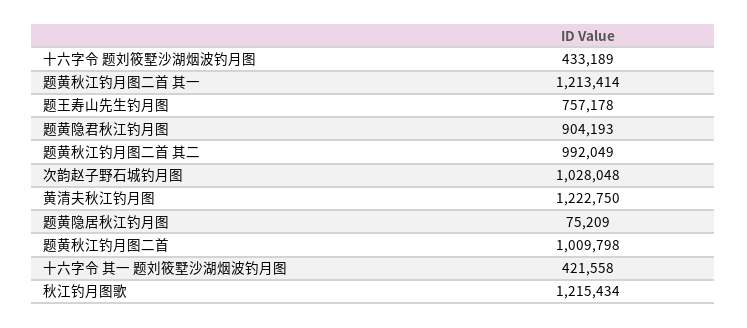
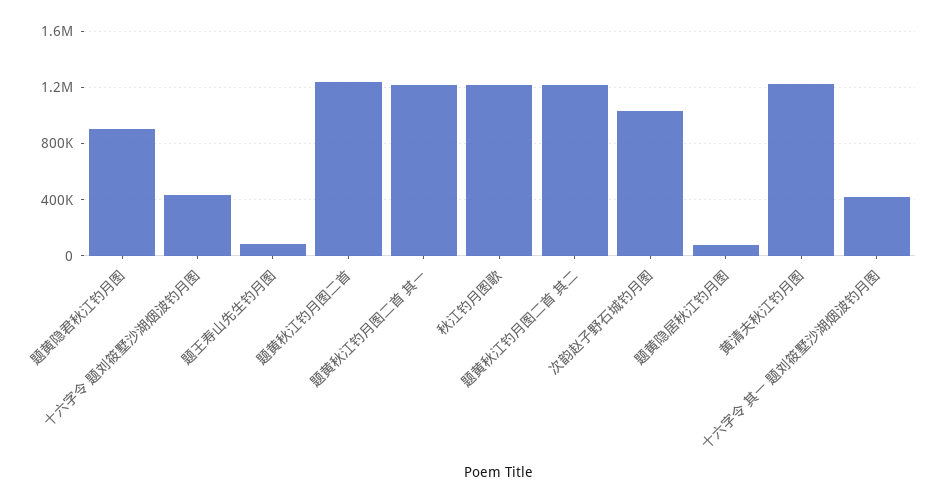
  {
    "十六字令 题刘筱墅沙湖烟波钓月图": 433189,
    "题黄秋江钓月图二首 其一": 1213414,
-   "题王寿山先生钓月图": 757178,
+   "题王寿山先生钓月图": 100000,
    "题黄隐君秋江钓月图": 904193,
-   "题黄秋江钓月图二首 其二": 992049,
+   "题黄秋江钓月图二首 其二": 1200000,
    "次韵赵子野石城钓月图": 1028048,
    "黄清夫秋江钓月图": 1222750,
    "题黄隐居秋江钓月图": 75209,
-   "题黄秋江钓月图二首": 1009798,
+   "题黄秋江钓月图二首": 1250000,
    "十六字令 其一 题刘筱墅沙湖烟波钓月图": 421558,
    "秋江钓月图歌": 1215434
  }

